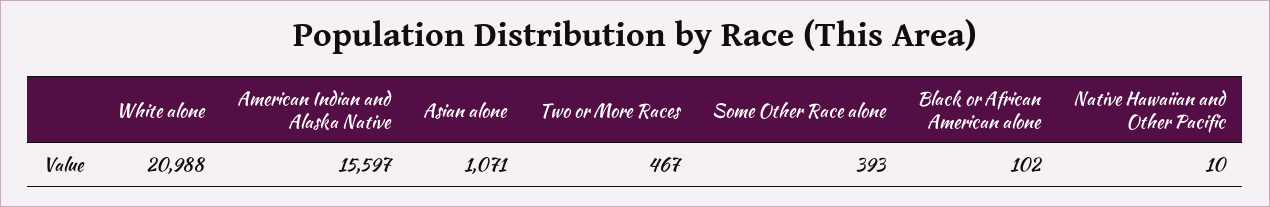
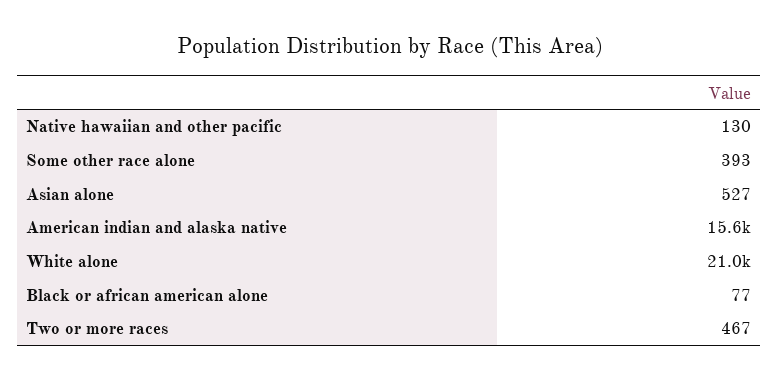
  {
    "White alone": 20988,
    "American Indian and Alaska Native": 15597,
-   "Asian alone": 1071,
+   "Asian alone": 527,
    "Two or More Races": 467,
    "Some Other Race alone": 393,
-   "Black or African American alone": 102,
+   "Black or African American alone": 77,
-   "Native Hawaiian and Other Pacific": 10
+   "Native Hawaiian and Other Pacific": 130
  }

